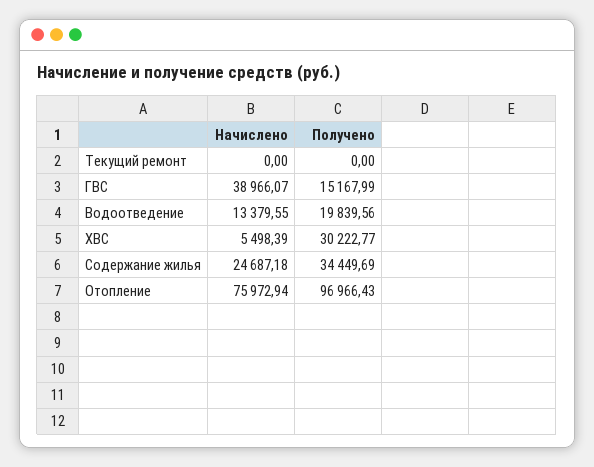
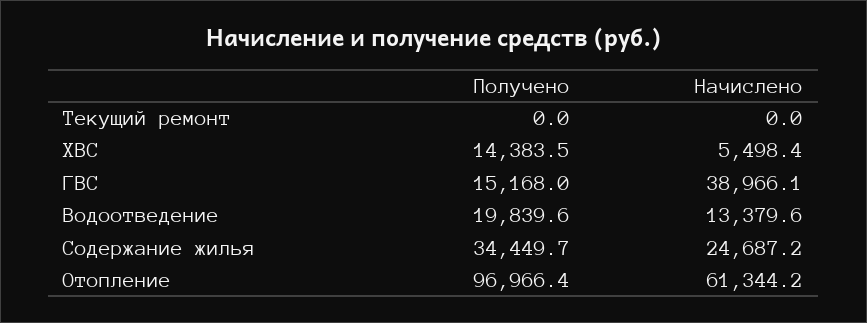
  {
    "Начислено": {
      "Текущий ремонт": 0,
      "ГВС": 38966.07,
      "Водоотведение": 13379.55,
      "ХВС": 5498.39,
      "Содержание жилья": 24687.18,
-     "Отопление": 75972.94
+     "Отопление": 61344.2
    },
    "Получено": {
      "Текущий ремонт": 0,
      "ГВС": 15167.99,
      "Водоотведение": 19839.56,
-     "ХВС": 30222.77,
+     "ХВС": 14383.5,
      "Содержание жилья": 34449.69,
      "Отопление": 96966.43
    }
  }

